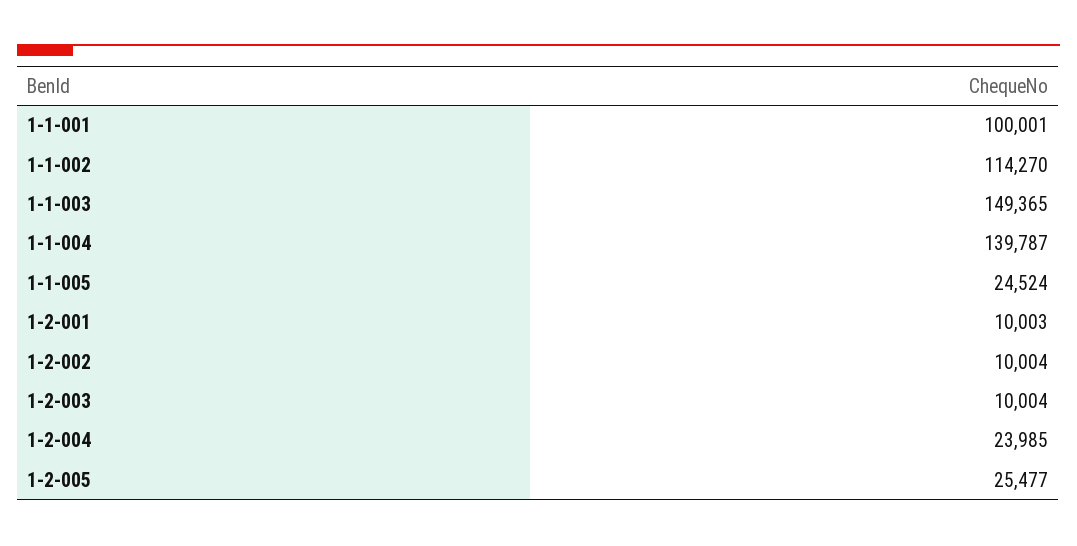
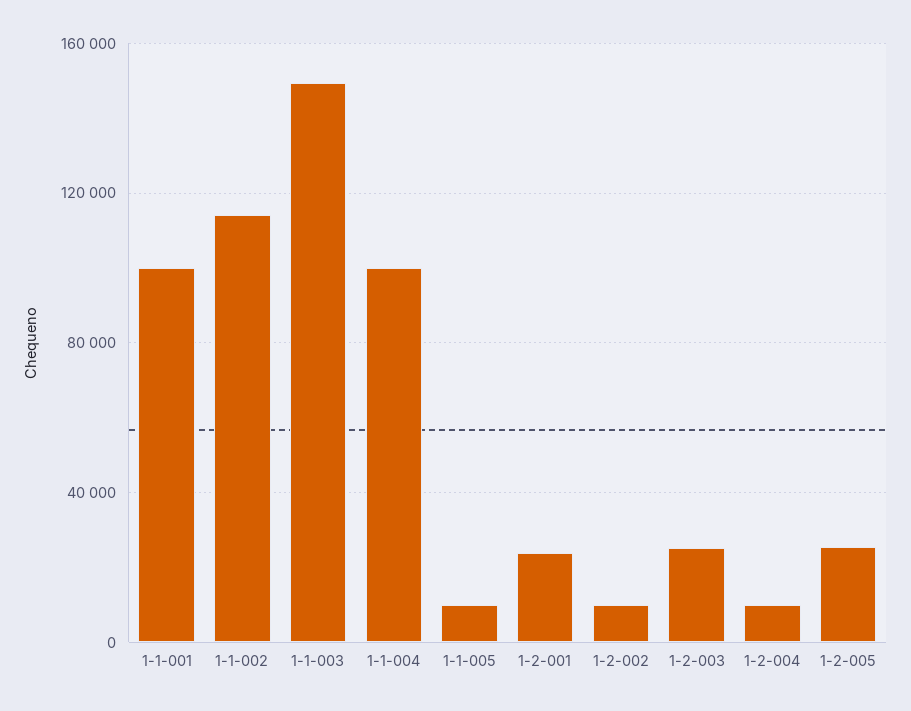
  {
    "1-1-001": 100001,
    "1-1-002": 114270,
    "1-1-003": 149365,
-   "1-1-004": 139787,
+   "1-1-004": 100000,
-   "1-1-005": 24524,
+   "1-1-005": 10000,
-   "1-2-001": 10003,
+   "1-2-001": 25000,
    "1-2-002": 10004,
-   "1-2-003": 10004,
+   "1-2-003": 25000,
-   "1-2-004": 23985,
+   "1-2-004": 10000,
    "1-2-005": 25477
  }

